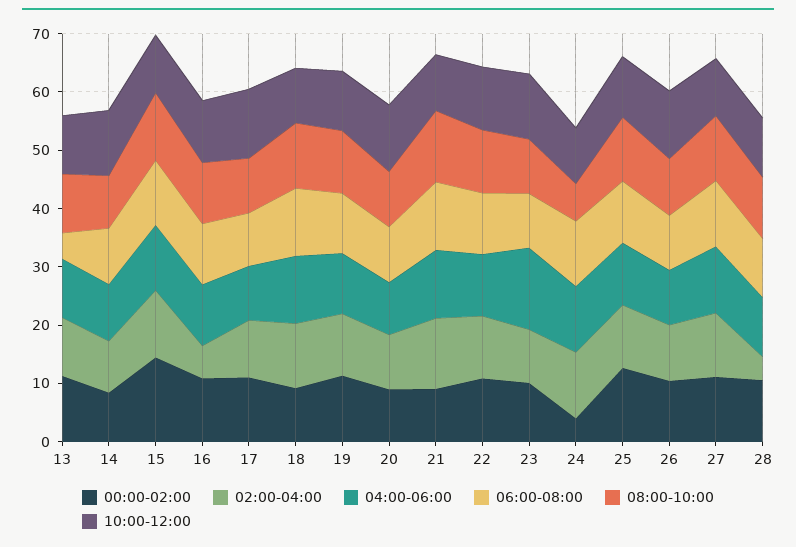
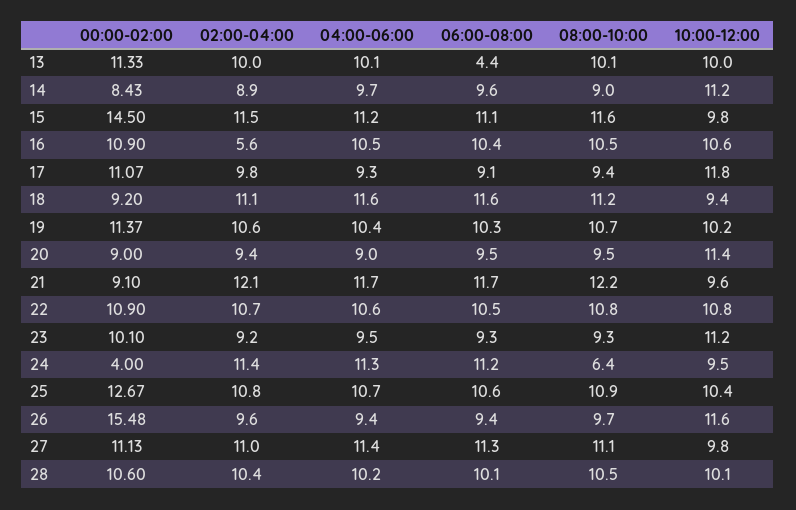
  {
    "00:00-02:00": {
      "13": 11.33,
      "14": 8.43,
      "15": 14.5,
      "16": 10.9,
      "17": 11.07,
      "18": 9.2,
      "19": 11.37,
      "20": 9,
      "21": 9.1,
      "22": 10.9,
      "23": 10.1,
      "24": 4,
      "25": 12.67,
-     "26": 10,
+     "26": 15.48,
      "27": 11.13,
      "28": 10.6
    },
    "02:00-04:00": {
      "13": 10,
      "14": 8.9,
      "15": 11.5,
      "16": 5.6,
      "17": 9.8,
      "18": 11.1,
      "19": 10.6,
      "20": 9.4,
      "21": 12.1,
      "22": 10.7,
      "23": 9.2,
      "24": 11.4,
      "25": 10.8,
      "26": 9.6,
      "27": 11,
-     "28": 4
+     "28": 10.4
    },
    "04:00-06:00": {
      "13": 10.1,
      "14": 9.7,
      "15": 11.2,
      "16": 10.5,
      "17": 9.3,
      "18": 11.6,
      "19": 10.4,
      "20": 9,
      "21": 11.7,
      "22": 10.6,
-     "23": 14,
+     "23": 9.5,
      "24": 11.3,
      "25": 10.7,
      "26": 9.4,
      "27": 11.4,
      "28": 10.2
    },
    "06:00-08:00": {
      "13": 4.4,
      "14": 9.6,
      "15": 11.1,
      "16": 10.4,
      "17": 9.1,
      "18": 11.6,
      "19": 10.3,
      "20": 9.5,
      "21": 11.7,
      "22": 10.5,
      "23": 9.3,
      "24": 11.2,
      "25": 10.6,
      "26": 9.4,
      "27": 11.3,
      "28": 10.1
    },
    "08:00-10:00": {
      "13": 10.1,
      "14": 9,
      "15": 11.6,
      "16": 10.5,
      "17": 9.4,
      "18": 11.2,
      "19": 10.7,
      "20": 9.5,
      "21": 12.2,
      "22": 10.8,
      "23": 9.3,
      "24": 6.4,
      "25": 10.9,
      "26": 9.7,
      "27": 11.1,
      "28": 10.5
    },
    "10:00-12:00": {
      "13": 10,
      "14": 11.2,
      "15": 9.8,
      "16": 10.6,
      "17": 11.8,
      "18": 9.4,
      "19": 10.2,
      "20": 11.4,
      "21": 9.6,
      "22": 10.8,
      "23": 11.2,
      "24": 9.5,
      "25": 10.4,
      "26": 11.6,
      "27": 9.8,
      "28": 10.1
    }
  }

